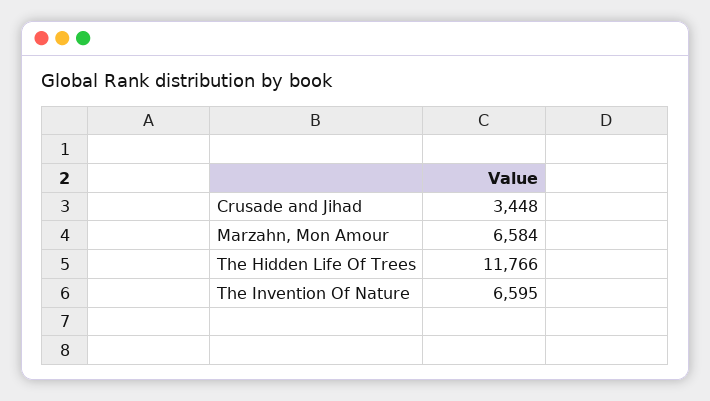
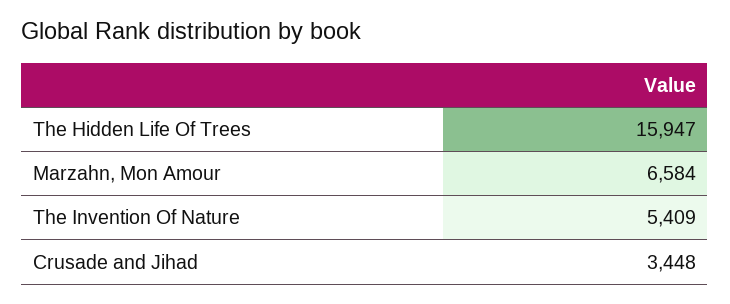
  {
    "Crusade and Jihad": 3448,
    "Marzahn, Mon Amour": 6584,
-   "The Hidden Life Of Trees": 11766,
+   "The Hidden Life Of Trees": 15947,
-   "The Invention Of Nature": 6595
+   "The Invention Of Nature": 5409
  }

